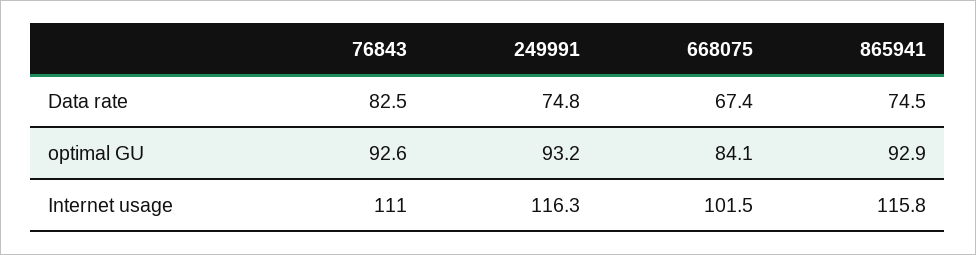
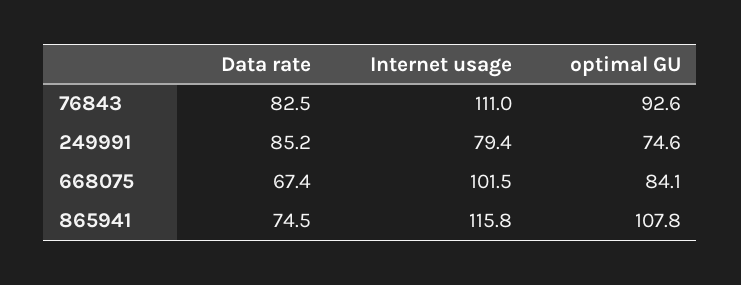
  {
    "76843": {
      "Data rate": 82.5,
      "optimal GU": 92.6,
      "Internet usage": 111
    },
    "249991": {
-     "Data rate": 74.8,
+     "Data rate": 85.2,
-     "optimal GU": 93.2,
+     "optimal GU": 74.6,
-     "Internet usage": 116.3
+     "Internet usage": 79.4
    },
    "668075": {
      "Data rate": 67.4,
      "optimal GU": 84.1,
      "Internet usage": 101.5
    },
    "865941": {
      "Data rate": 74.5,
-     "optimal GU": 92.9,
+     "optimal GU": 107.8,
      "Internet usage": 115.8
    }
  }

